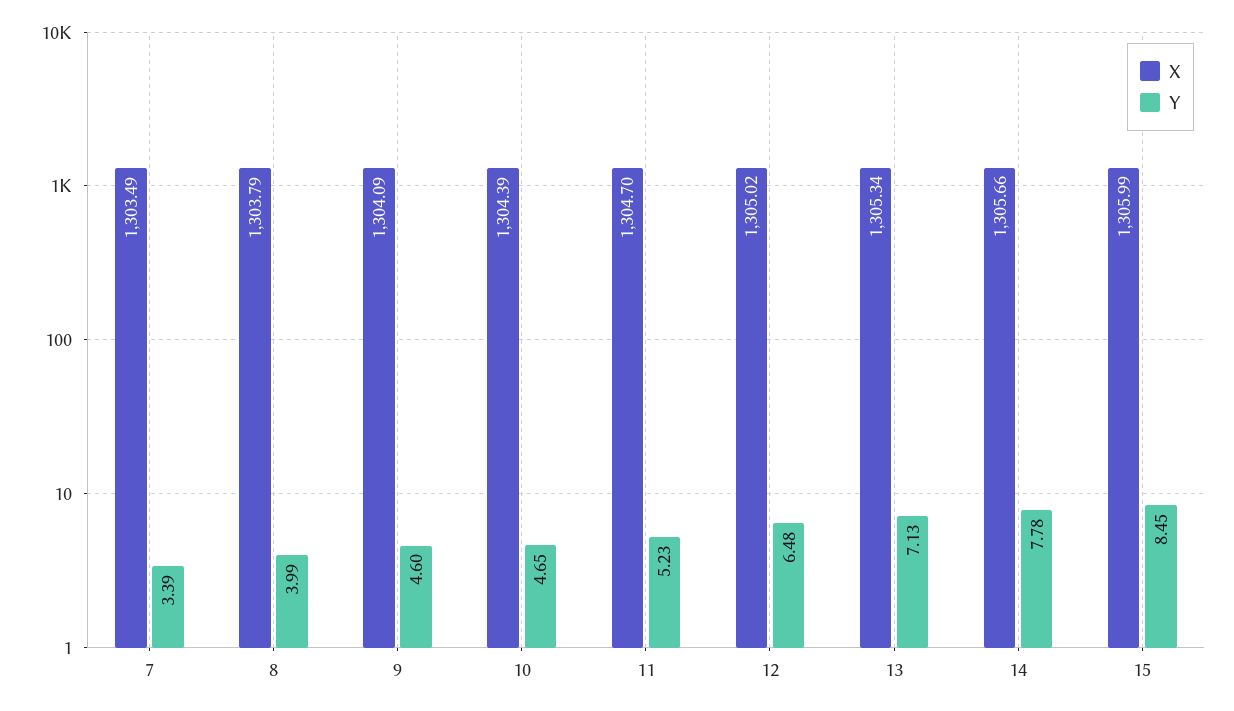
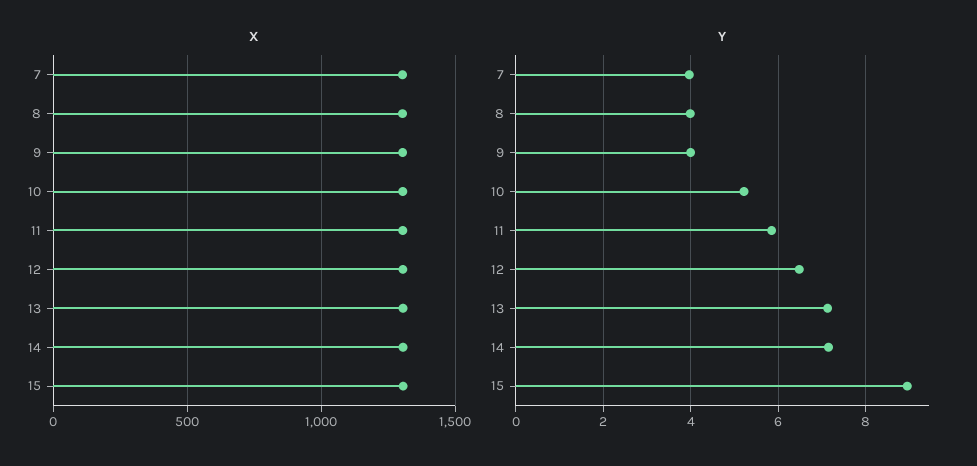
  {
    "X": {
      "7": 1303.49,
      "8": 1303.79,
      "9": 1304.09,
      "10": 1304.39,
      "11": 1304.7,
      "12": 1305.02,
      "13": 1305.34,
      "14": 1305.66,
      "15": 1305.99
    },
    "Y": {
-     "7": 3.39,
+     "7": 4,
      "8": 3.99,
-     "9": 4.6,
+     "9": 4,
-     "10": 4.65,
+     "10": 5.2,
-     "11": 5.23,
+     "11": 5.8,
      "12": 6.48,
      "13": 7.13,
-     "14": 7.78,
+     "14": 7.2,
-     "15": 8.45
+     "15": 9
    }
  }

